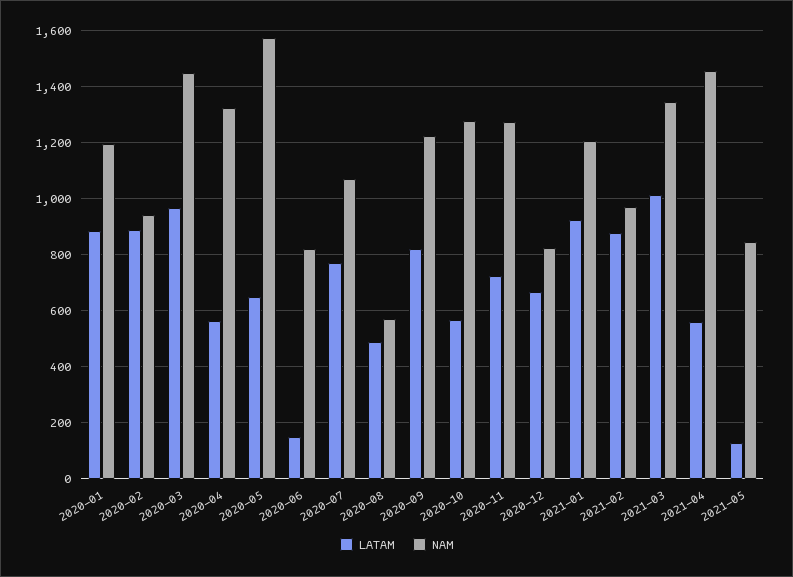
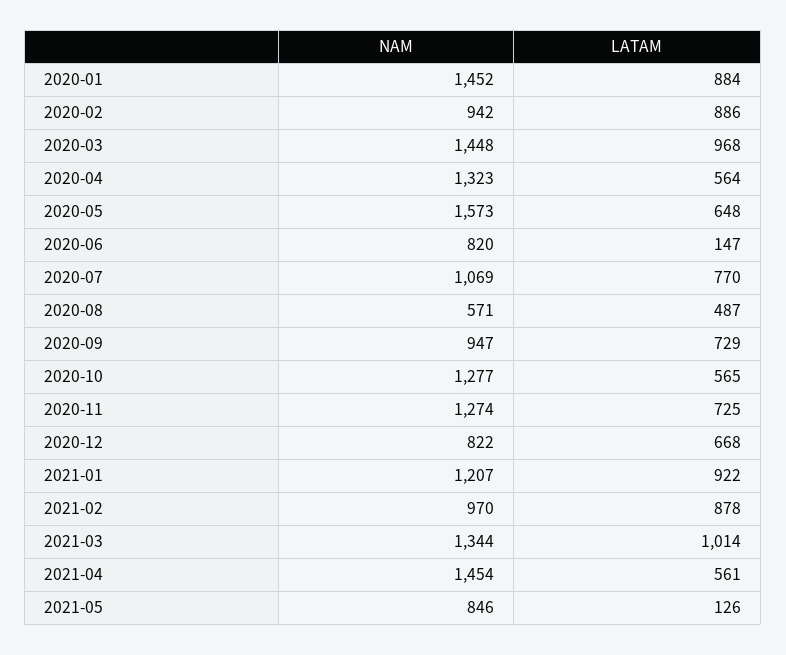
  {
    "LATAM": {
      "2020-01": 884,
      "2020-02": 886,
      "2020-03": 968,
      "2020-04": 564,
      "2020-05": 648,
      "2020-06": 147,
      "2020-07": 770,
      "2020-08": 487,
-     "2020-09": 825,
+     "2020-09": 729,
      "2020-10": 565,
      "2020-11": 725,
      "2020-12": 668,
      "2021-01": 922,
      "2021-02": 878,
      "2021-03": 1014,
      "2021-04": 561,
      "2021-05": 126
    },
    "NAM": {
-     "2020-01": 1200,
+     "2020-01": 1452,
      "2020-02": 942,
      "2020-03": 1448,
      "2020-04": 1323,
      "2020-05": 1573,
      "2020-06": 820,
      "2020-07": 1069,
      "2020-08": 571,
-     "2020-09": 1225,
+     "2020-09": 947,
      "2020-10": 1277,
      "2020-11": 1274,
      "2020-12": 822,
      "2021-01": 1207,
      "2021-02": 970,
      "2021-03": 1344,
      "2021-04": 1454,
      "2021-05": 846
    }
  }

